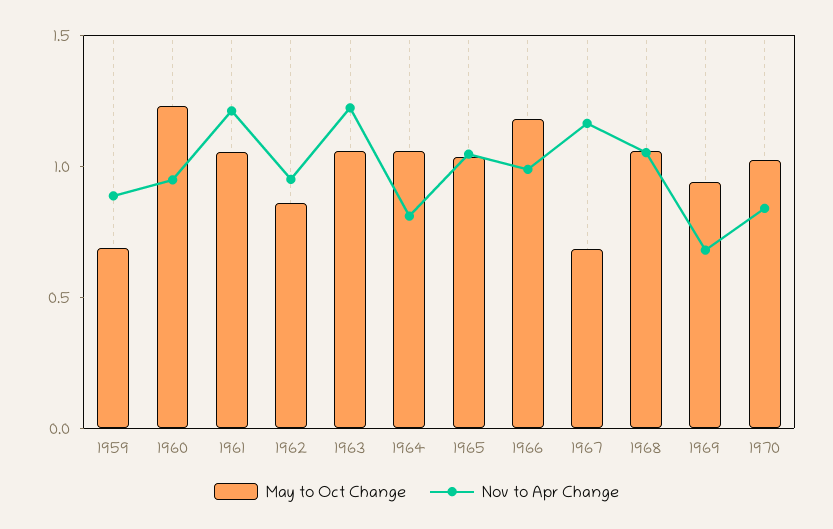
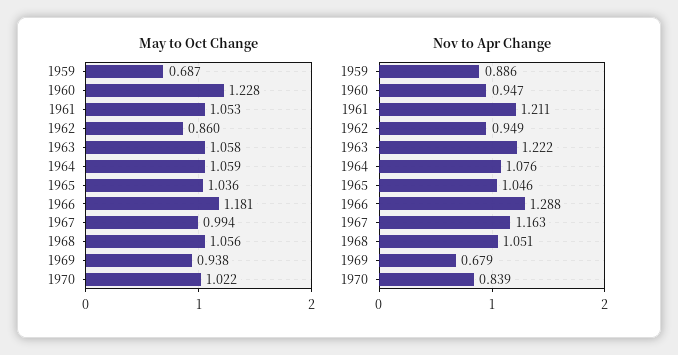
  {
    "May to Oct Change": {
      "1959": 0.687,
      "1960": 1.228,
      "1961": 1.053,
      "1962": 0.86,
      "1963": 1.058,
      "1964": 1.059,
      "1965": 1.036,
      "1966": 1.181,
-     "1967": 0.7,
+     "1967": 0.994,
      "1968": 1.056,
      "1969": 0.938,
      "1970": 1.022
    },
    "Nov to Apr Change": {
      "1959": 0.886,
      "1960": 0.947,
      "1961": 1.211,
      "1962": 0.949,
      "1963": 1.222,
-     "1964": 0.8,
+     "1964": 1.076,
      "1965": 1.046,
-     "1966": 1,
+     "1966": 1.288,
      "1967": 1.163,
      "1968": 1.051,
      "1969": 0.679,
      "1970": 0.839
    }
  }

